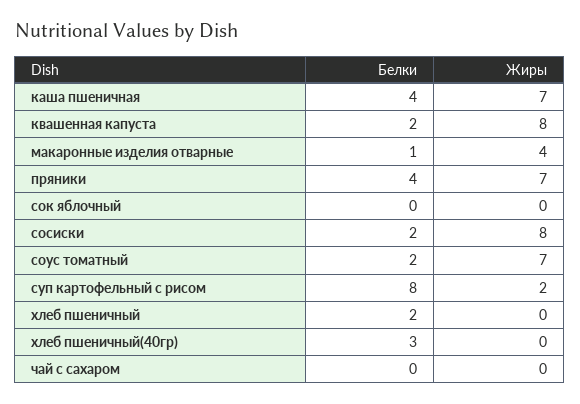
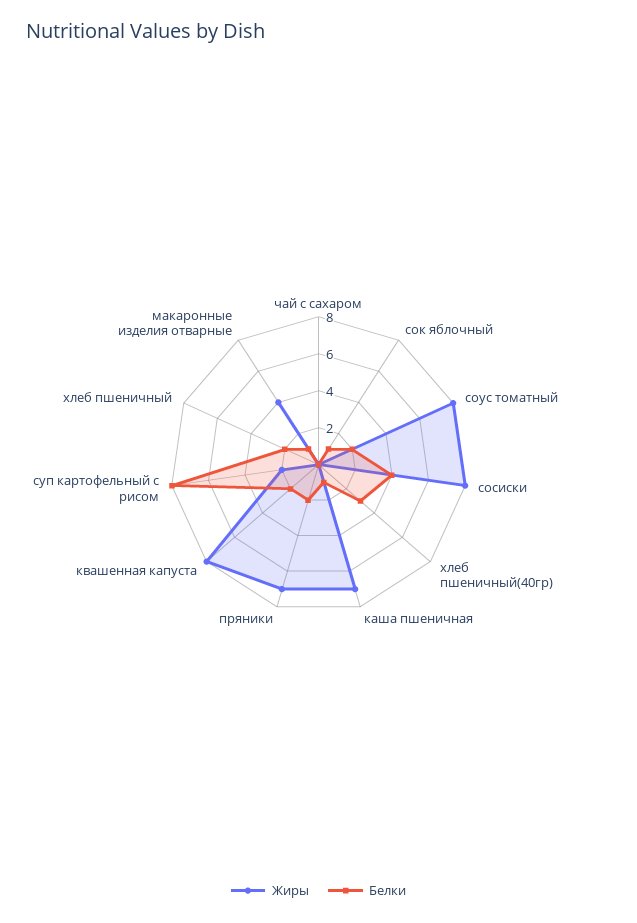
  {
    "Белки": {
-     "каша пшеничная": 4,
+     "каша пшеничная": 1,
      "квашенная капуста": 2,
      "макаронные изделия отварные": 1,
-     "пряники": 4,
+     "пряники": 2,
-     "сок яблочный": 0,
+     "сок яблочный": 1,
-     "сосиски": 2,
+     "сосиски": 4,
      "соус томатный": 2,
      "суп картофельный с рисом": 8,
      "хлеб пшеничный": 2,
      "хлеб пшеничный(40гр)": 3,
      "чай с сахаром": 0
    },
    "Жиры": {
      "каша пшеничная": 7,
      "квашенная капуста": 8,
      "макаронные изделия отварные": 4,
      "пряники": 7,
      "сок яблочный": 0,
      "сосиски": 8,
-     "соус томатный": 7,
+     "соус томатный": 8,
      "суп картофельный с рисом": 2,
      "хлеб пшеничный": 0,
      "хлеб пшеничный(40гр)": 0,
      "чай с сахаром": 0
    }
  }

